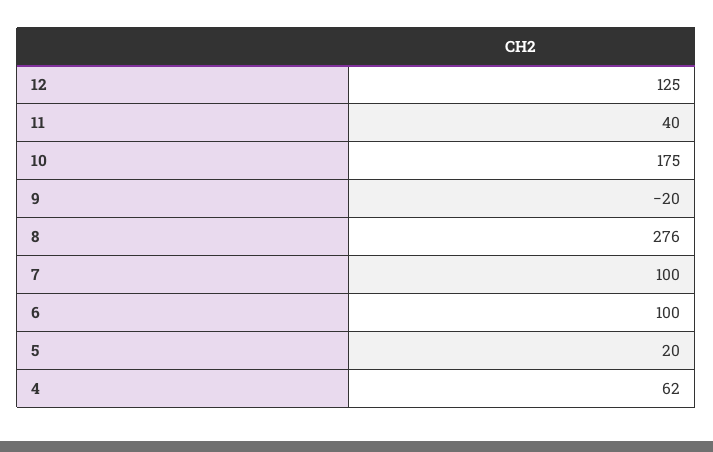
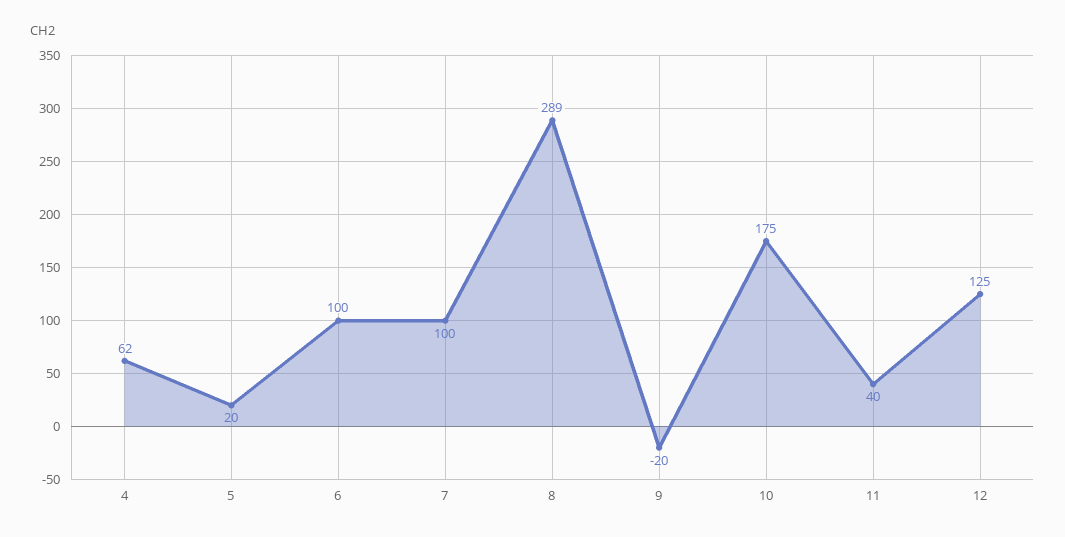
  {
    "12": 125,
    "11": 40,
    "10": 175,
    "9": -20,
-   "8": 276,
+   "8": 289,
    "7": 100,
    "6": 100,
    "5": 20,
    "4": 62
  }

